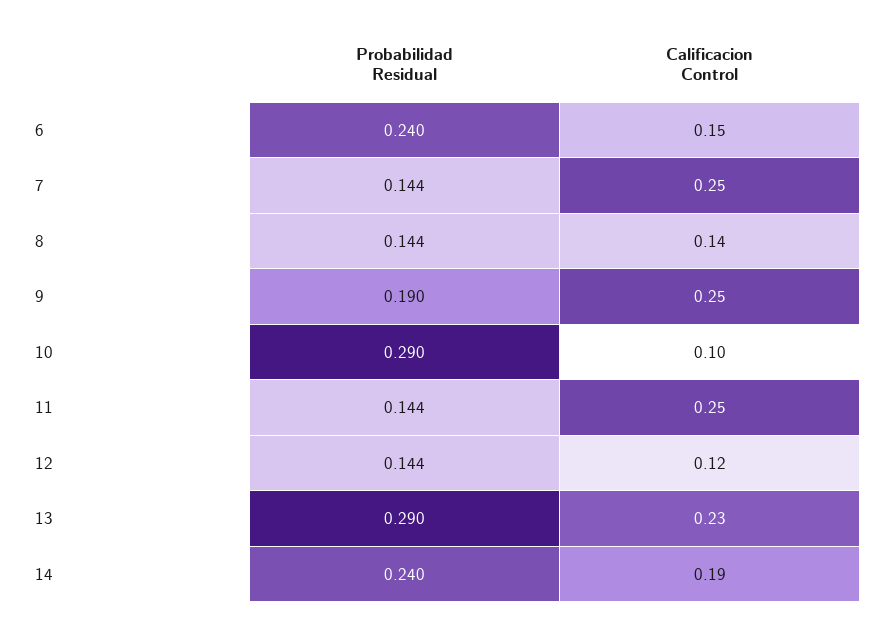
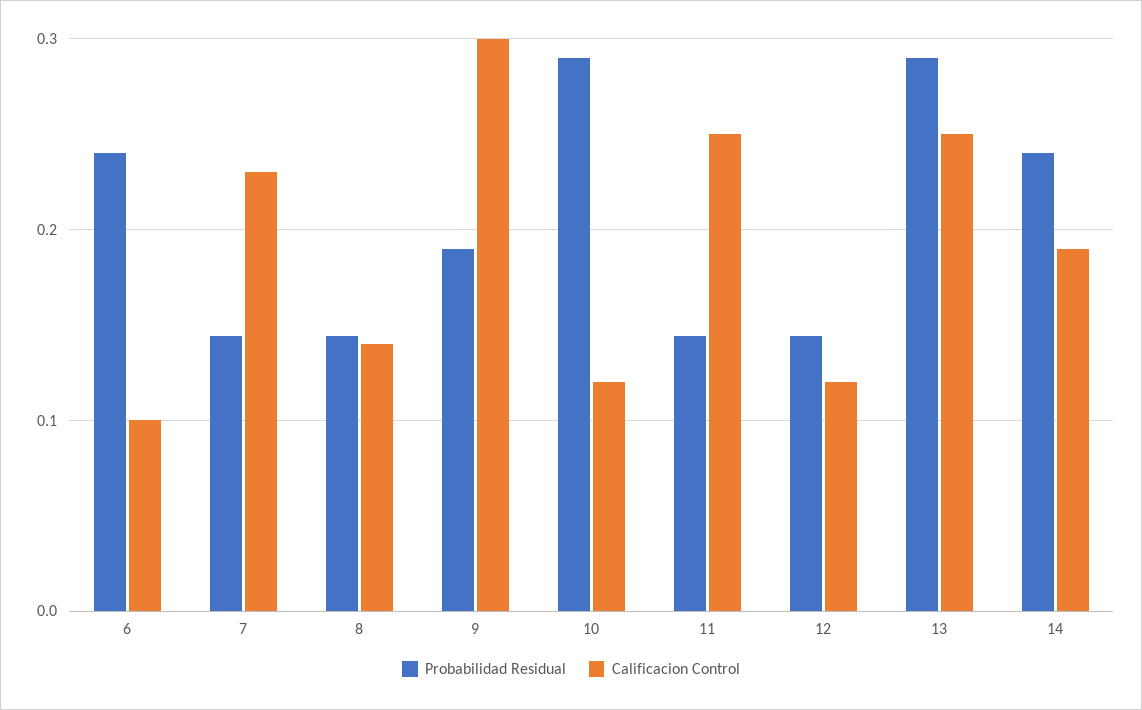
  {
    "Probabilidad Residual": {
      "6": 0.24,
      "7": 0.144,
      "8": 0.144,
      "9": 0.19,
      "10": 0.29,
      "11": 0.144,
      "12": 0.144,
      "13": 0.29,
      "14": 0.24
    },
    "Calificacion Control": {
-     "6": 0.15,
+     "6": 0.1,
-     "7": 0.25,
+     "7": 0.23,
      "8": 0.14,
-     "9": 0.25,
+     "9": 0.3,
-     "10": 0.1,
+     "10": 0.12,
      "11": 0.25,
      "12": 0.12,
-     "13": 0.23,
+     "13": 0.25,
      "14": 0.19
    }
  }

